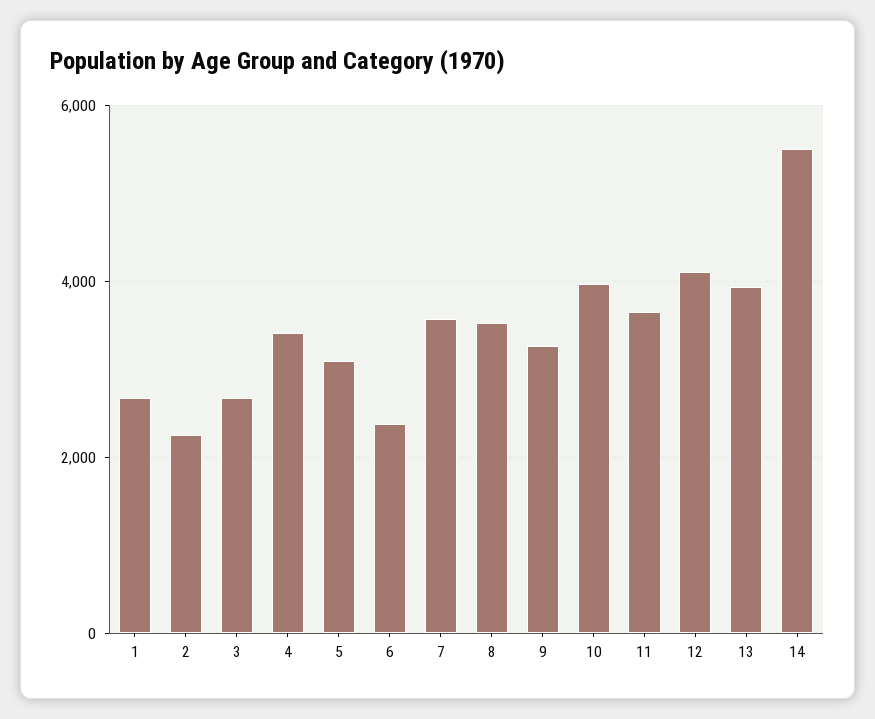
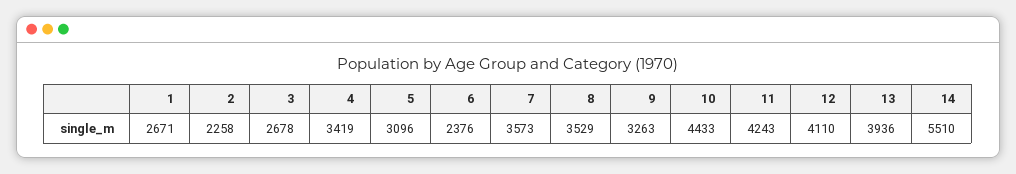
  {
    "1": 2671,
    "2": 2258,
    "3": 2678,
    "4": 3419,
    "5": 3096,
    "6": 2376,
    "7": 3573,
    "8": 3529,
    "9": 3263,
-   "10": 4000,
+   "10": 4433,
-   "11": 3600,
+   "11": 4243,
    "12": 4110,
    "13": 3936,
    "14": 5510
  }

